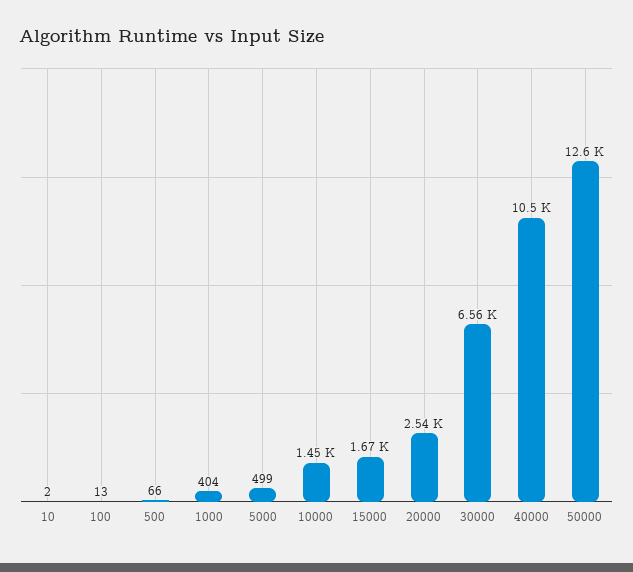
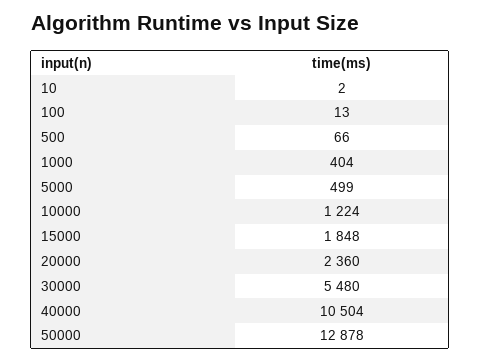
  {
    "10": 2,
    "100": 13,
    "500": 66,
    "1000": 404,
    "5000": 499,
-   "10000": 1450,
+   "10000": 1224,
-   "15000": 1670,
+   "15000": 1848,
-   "20000": 2540,
+   "20000": 2360,
-   "30000": 6560,
+   "30000": 5480,
    "40000": 10504,
-   "50000": 12600
+   "50000": 12878
  }

